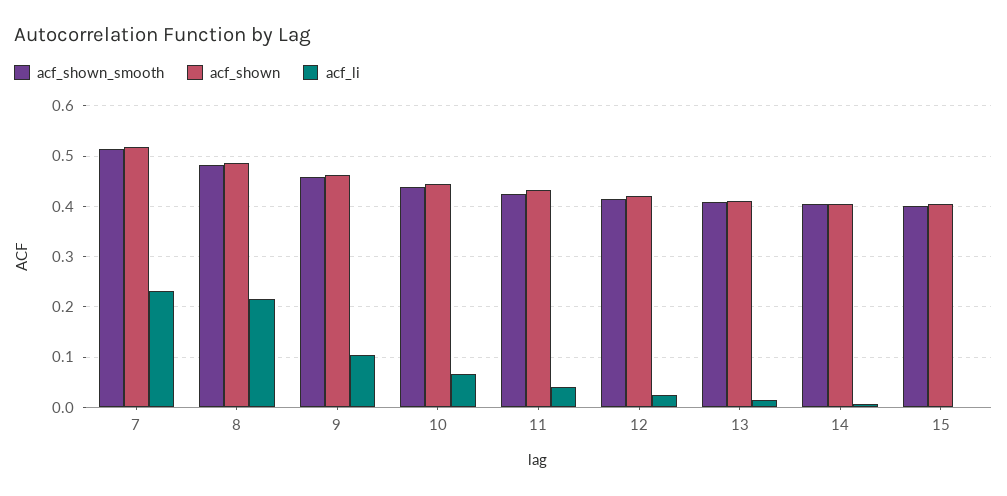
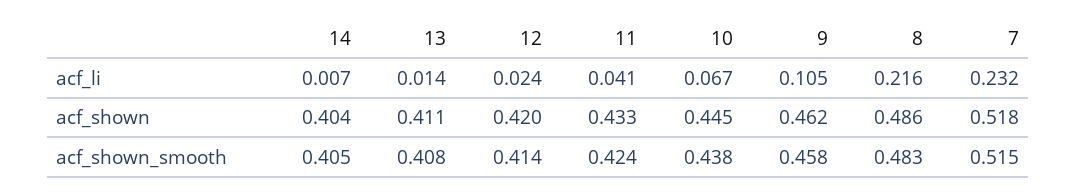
  {
    "acf_shown_smooth": {
      "7": 0.515,
      "8": 0.483,
      "9": 0.458,
      "10": 0.438,
      "11": 0.424,
      "12": 0.414,
      "13": 0.408,
-     "14": 0.405,
+     "14": 0.405
-     "15": 0.4
    },
    "acf_shown": {
      "7": 0.518,
      "8": 0.486,
      "9": 0.462,
      "10": 0.445,
      "11": 0.433,
      "12": 0.42,
      "13": 0.411,
-     "14": 0.404,
+     "14": 0.404
-     "15": 0.4
    },
    "acf_li": {
      "7": 0.232,
      "8": 0.216,
      "9": 0.105,
      "10": 0.067,
      "11": 0.041,
      "12": 0.024,
      "13": 0.014,
-     "14": 0.007,
+     "14": 0.007
-     "15": 0
    }
  }

